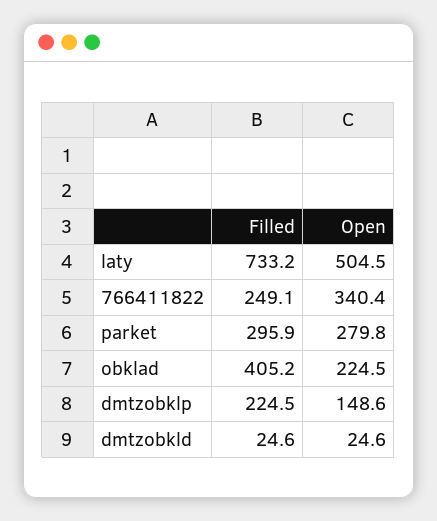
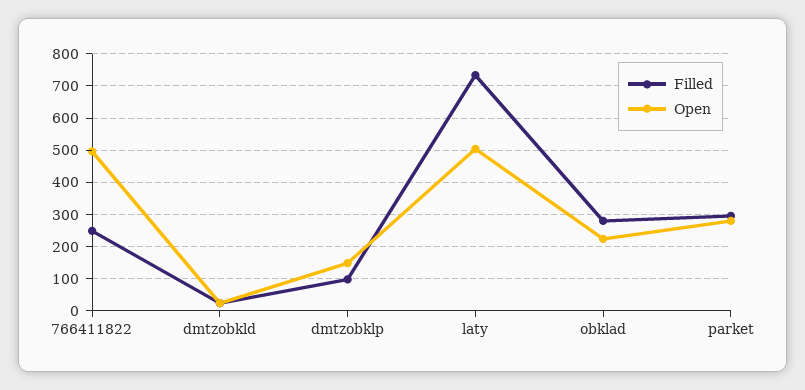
  {
    "Filled": {
      "laty": 733.2,
      "766411822": 249.1,
      "parket": 295.9,
-     "obklad": 405.2,
+     "obklad": 280,
-     "dmtzobklp": 224.5,
+     "dmtzobklp": 100,
      "dmtzobkld": 24.6
    },
    "Open": {
      "laty": 504.5,
-     "766411822": 340.4,
+     "766411822": 500,
      "parket": 279.8,
      "obklad": 224.5,
      "dmtzobklp": 148.6,
      "dmtzobkld": 24.6
    }
  }

